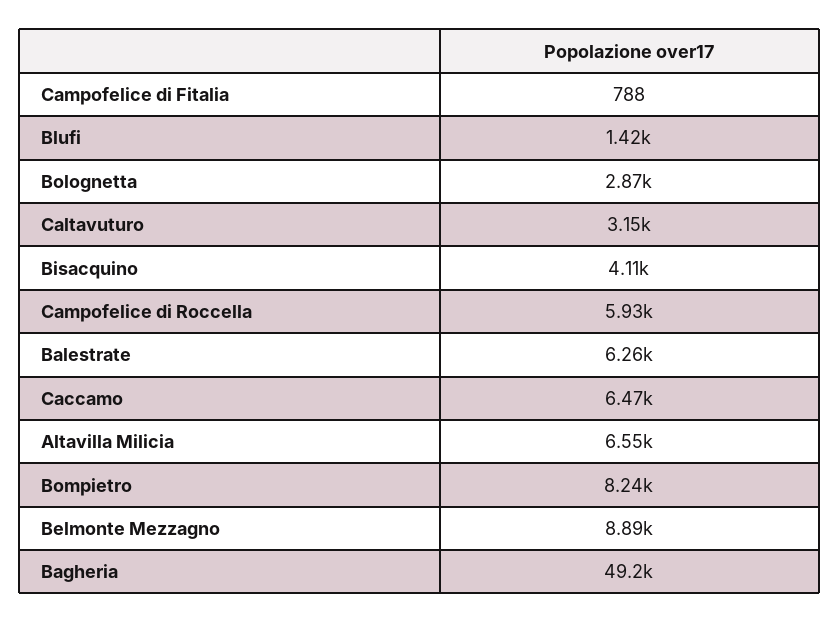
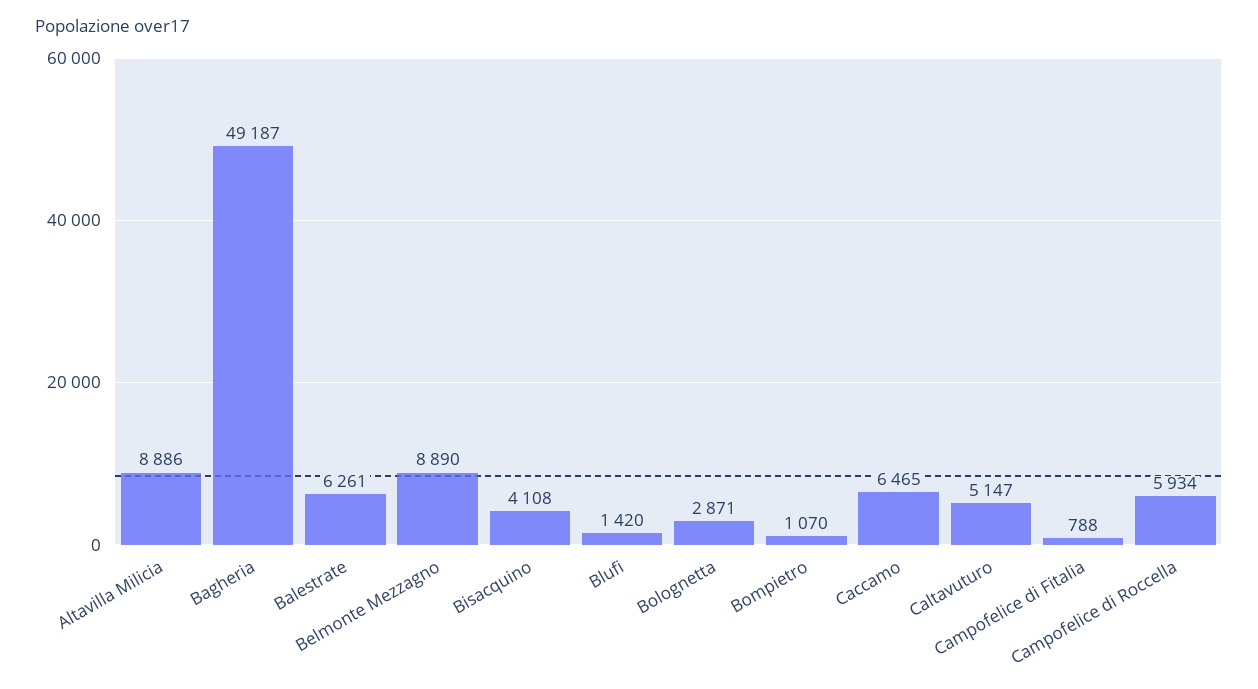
  {
    "Campofelice di Fitalia": 788,
    "Blufi": 1420,
    "Bolognetta": 2871,
-   "Caltavuturo": 3150,
+   "Caltavuturo": 5147,
    "Bisacquino": 4108,
    "Campofelice di Roccella": 5934,
    "Balestrate": 6261,
    "Caccamo": 6465,
-   "Altavilla Milicia": 6550,
+   "Altavilla Milicia": 8886,
-   "Bompietro": 8240,
+   "Bompietro": 1070,
    "Belmonte Mezzagno": 8890,
    "Bagheria": 49187
  }

